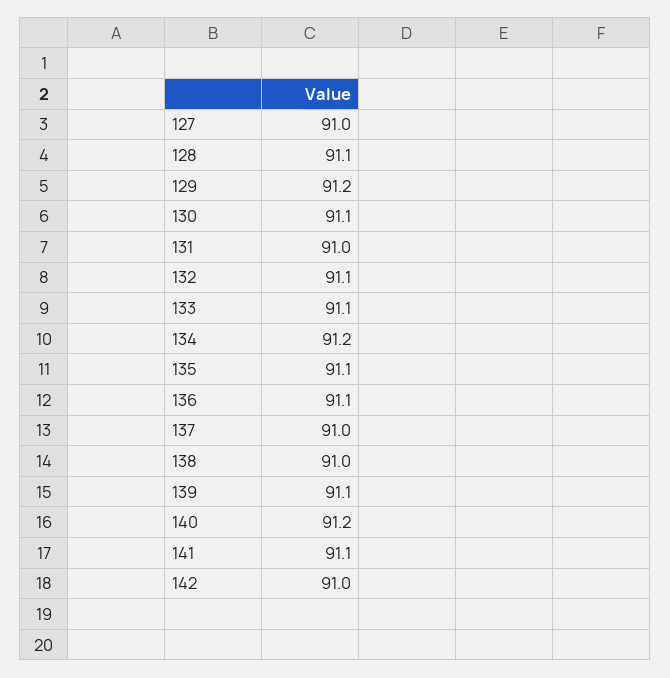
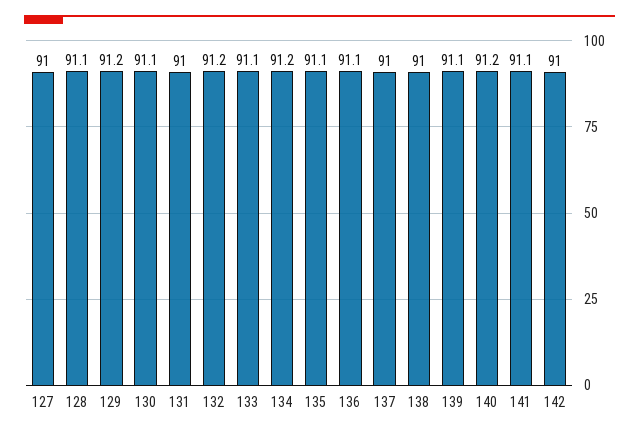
  {
    "127": 91,
    "128": 91.1,
    "129": 91.2,
    "130": 91.1,
    "131": 91,
-   "132": 91.1,
+   "132": 91.2,
    "133": 91.1,
    "134": 91.2,
    "135": 91.1,
    "136": 91.1,
    "137": 91,
    "138": 91,
    "139": 91.1,
    "140": 91.2,
    "141": 91.1,
    "142": 91
  }

